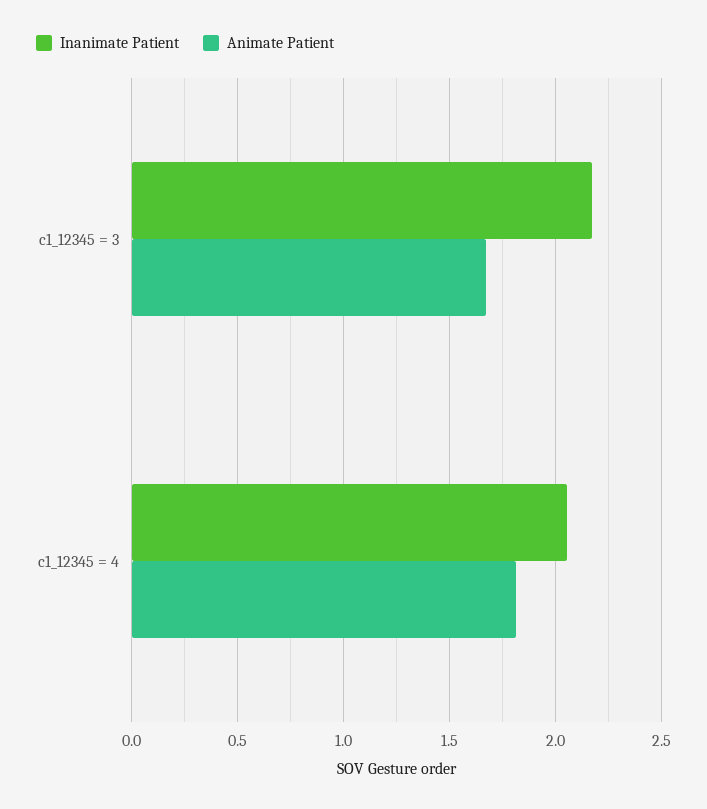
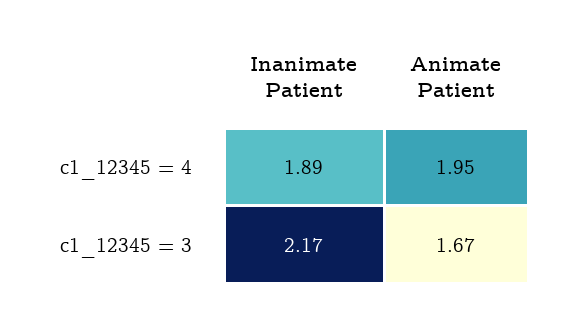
  {
    "Inanimate Patient": {
      "c1_12345 = 3": 2.17,
-     "c1_12345 = 4": 2.05
+     "c1_12345 = 4": 1.89
    },
    "Animate Patient": {
      "c1_12345 = 3": 1.67,
-     "c1_12345 = 4": 1.8
+     "c1_12345 = 4": 1.95
    }
  }

